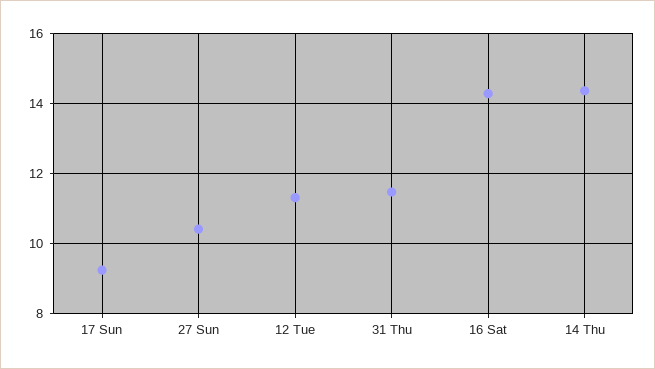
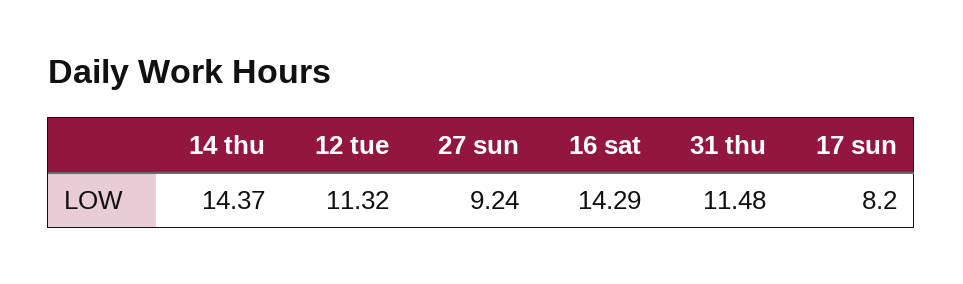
  {
-   "17 Sun": 9.2,
+   "17 Sun": 8.2,
-   "27 Sun": 10.4,
+   "27 Sun": 9.24,
    "12 Tue": 11.32,
    "31 Thu": 11.48,
    "16 Sat": 14.29,
    "14 Thu": 14.37
  }

